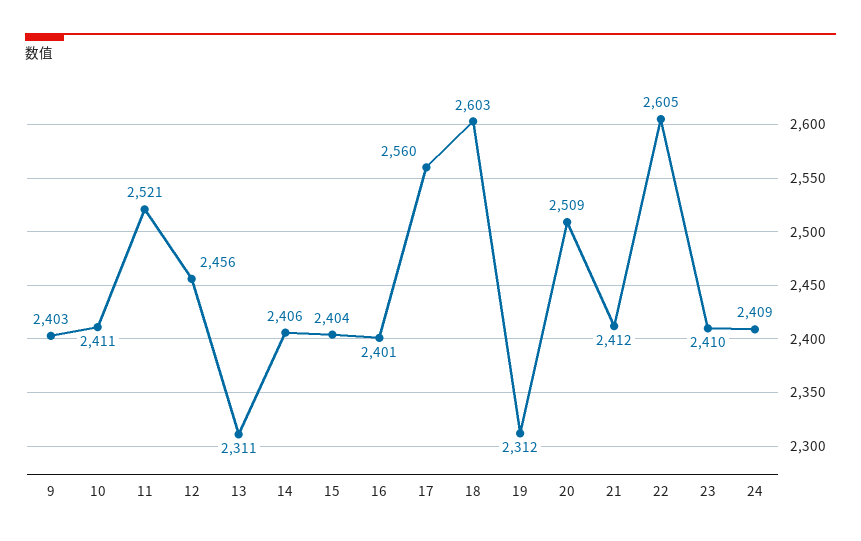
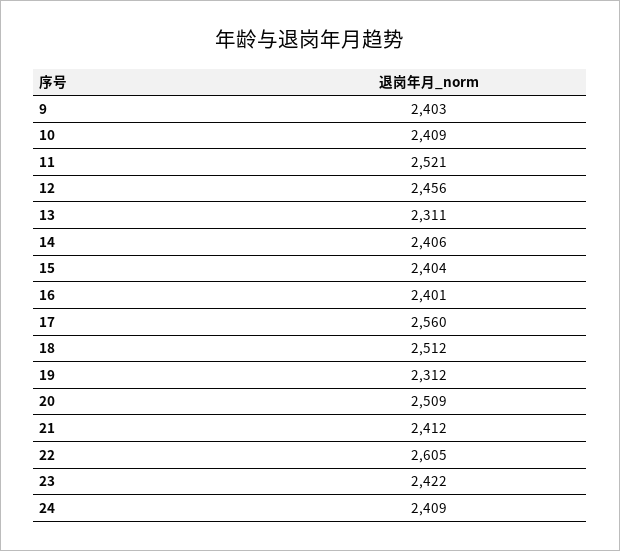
  {
    "9": 2403,
-   "10": 2411,
+   "10": 2409,
    "11": 2521,
    "12": 2456,
    "13": 2311,
    "14": 2406,
    "15": 2404,
    "16": 2401,
    "17": 2560,
-   "18": 2603,
+   "18": 2512,
    "19": 2312,
    "20": 2509,
    "21": 2412,
    "22": 2605,
-   "23": 2410,
+   "23": 2422,
    "24": 2409
  }

